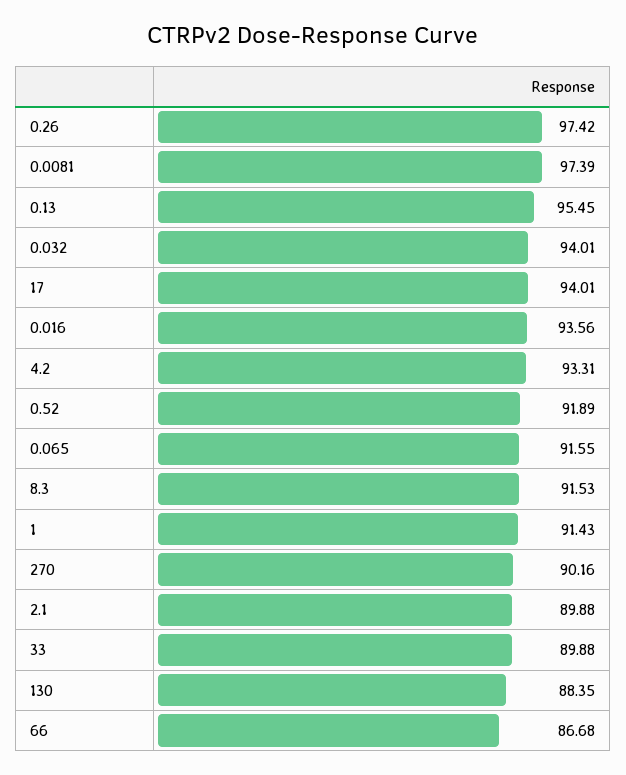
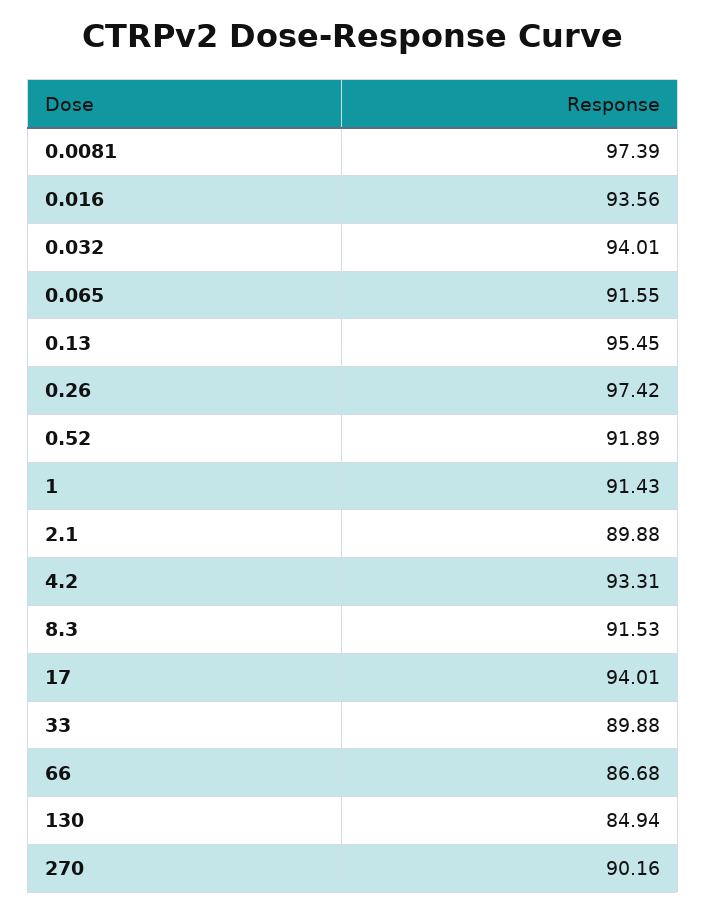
  {
    "0.26": 97.42,
    "0.0081": 97.39,
    "0.13": 95.45,
    "0.032": 94.01,
    "17": 94.01,
    "0.016": 93.56,
    "4.2": 93.31,
    "0.52": 91.89,
    "0.065": 91.55,
    "8.3": 91.53,
    "1": 91.43,
    "270": 90.16,
    "2.1": 89.88,
    "33": 89.88,
-   "130": 88.35,
+   "130": 84.94,
    "66": 86.68
  }

